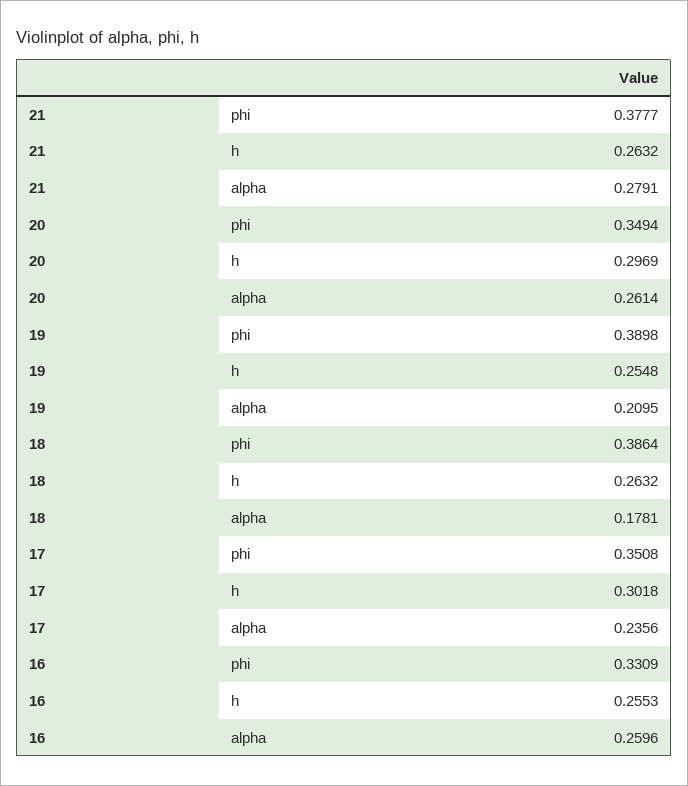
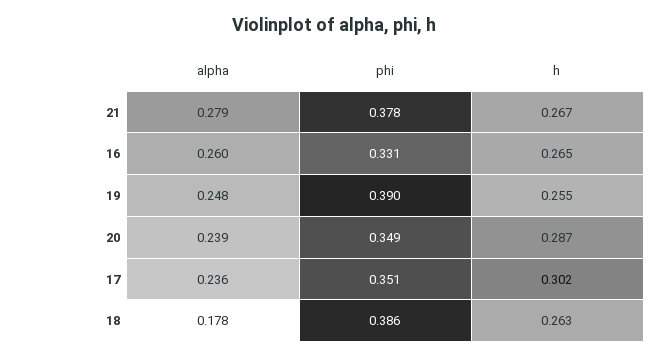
  {
    "21": {
      "phi": 0.3777,
-     "h": 0.2632,
+     "h": 0.267,
      "alpha": 0.2791
    },
    "20": {
      "phi": 0.3494,
-     "h": 0.2969,
+     "h": 0.287,
-     "alpha": 0.2614
+     "alpha": 0.239
    },
    "19": {
      "phi": 0.3898,
      "h": 0.2548,
-     "alpha": 0.2095
+     "alpha": 0.248
    },
    "18": {
      "phi": 0.3864,
      "h": 0.2632,
      "alpha": 0.1781
    },
    "17": {
      "phi": 0.3508,
      "h": 0.3018,
      "alpha": 0.2356
    },
    "16": {
      "phi": 0.3309,
-     "h": 0.2553,
+     "h": 0.265,
      "alpha": 0.2596
    }
  }

